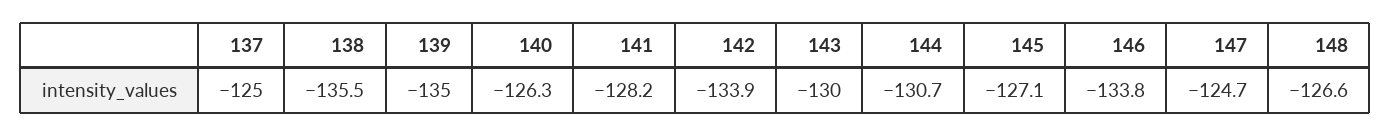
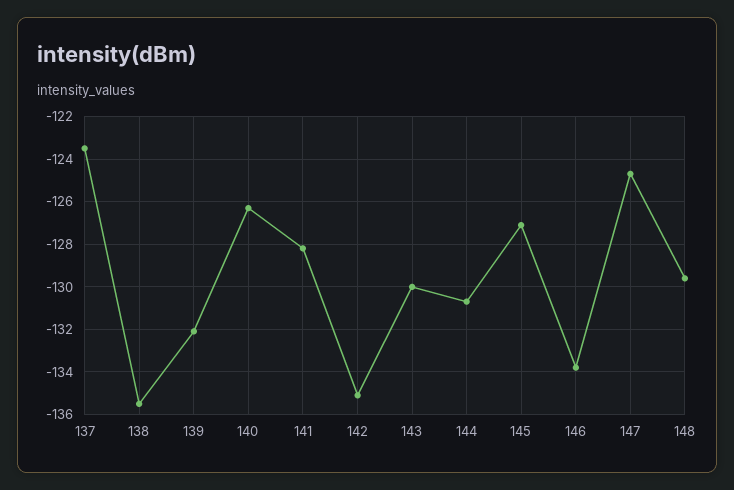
  {
-   "137": -125,
+   "137": -123.5,
    "138": -135.5,
-   "139": -135,
+   "139": -132,
    "140": -126.3,
    "141": -128.2,
-   "142": -133.9,
+   "142": -135,
    "143": -130,
    "144": -130.7,
    "145": -127.1,
    "146": -133.8,
    "147": -124.7,
-   "148": -126.6
+   "148": -129.5
  }

